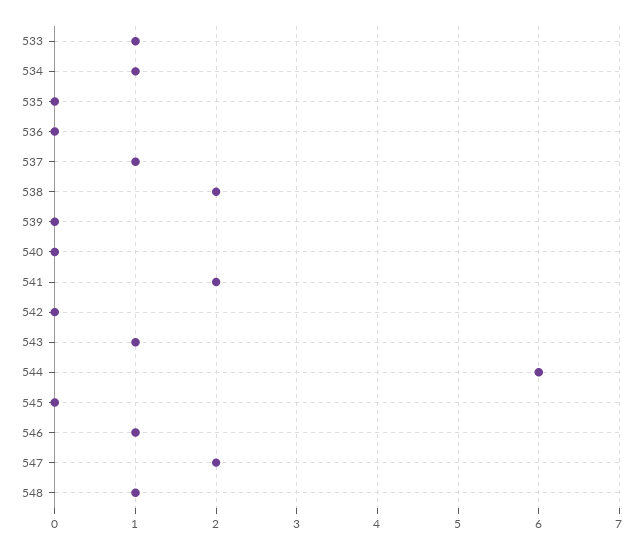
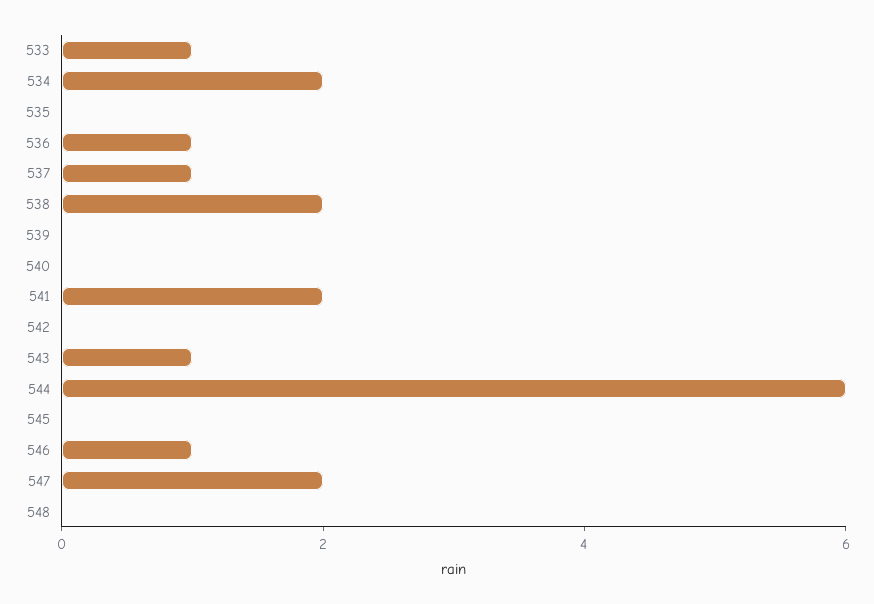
  {
    "533": 1,
-   "534": 1,
+   "534": 2,
    "535": 0,
-   "536": 0,
+   "536": 1,
    "537": 1,
    "538": 2,
    "539": 0,
    "540": 0,
    "541": 2,
    "542": 0,
    "543": 1,
    "544": 6,
    "545": 0,
    "546": 1,
    "547": 2,
-   "548": 1
+   "548": 0
  }

